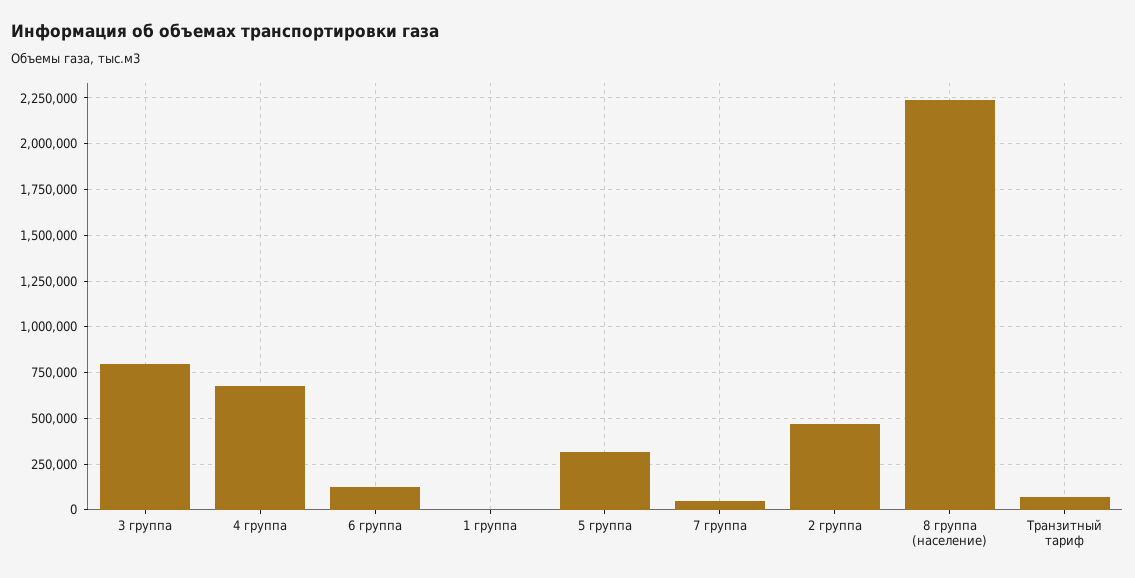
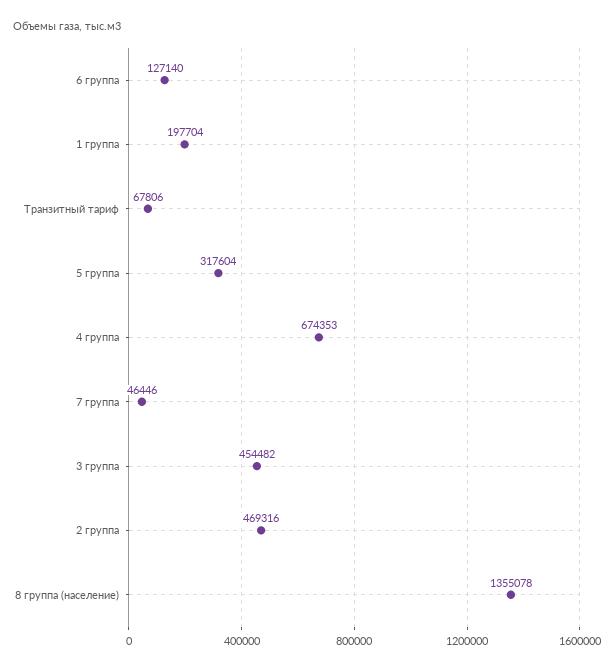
  {
-   "3 группа": 800000,
+   "3 группа": 454482,
    "4 группа": 674353,
    "6 группа": 127140,
-   "1 группа": 0,
+   "1 группа": 197704,
    "5 группа": 317604,
    "7 группа": 46446,
    "2 группа": 469316,
-   "8 группа (население)": 2250000,
+   "8 группа (население)": 1355078,
    "Транзитный тариф": 67806
  }

